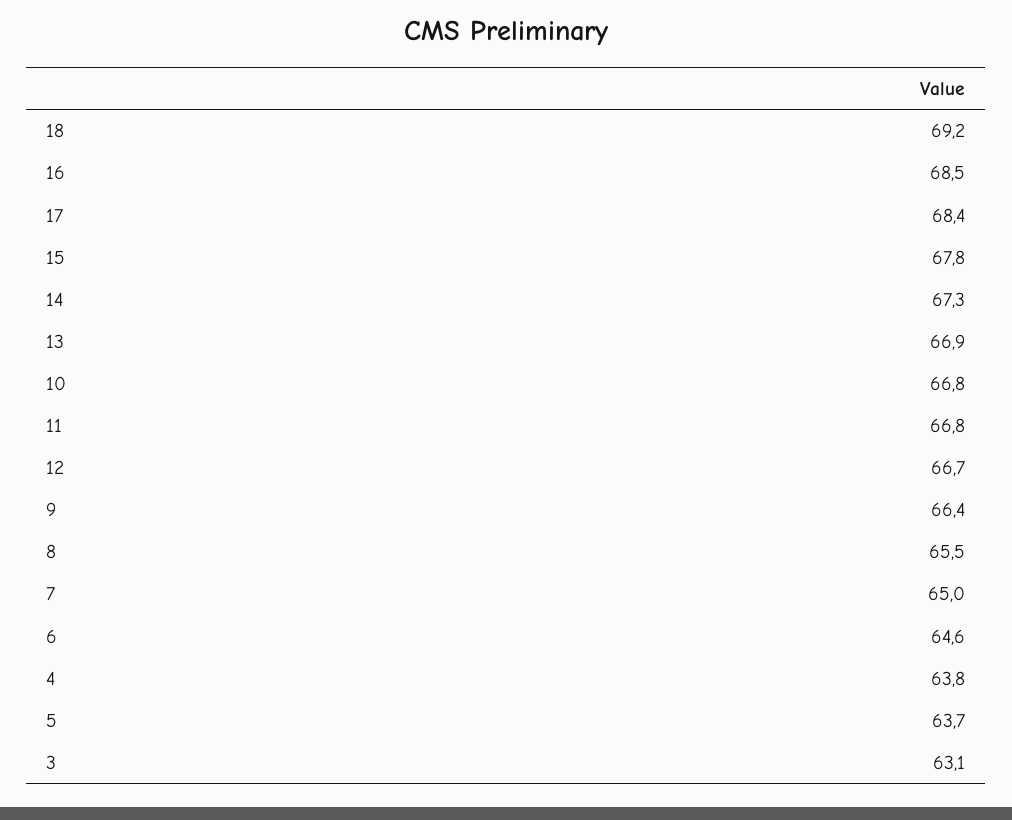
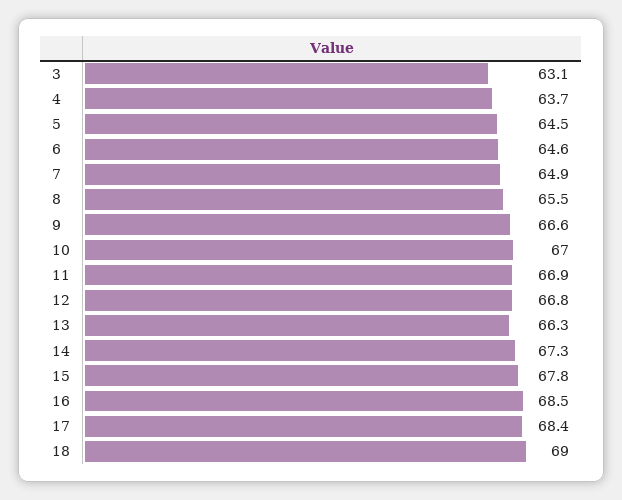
  {
-   "18": 69.2,
+   "18": 69,
    "16": 68.5,
    "17": 68.4,
    "15": 67.8,
    "14": 67.3,
-   "13": 66.9,
+   "13": 66.3,
-   "10": 66.8,
+   "10": 67,
-   "11": 66.8,
+   "11": 66.9,
-   "12": 66.7,
+   "12": 66.8,
-   "9": 66.4,
+   "9": 66.6,
    "8": 65.5,
-   "7": 65,
+   "7": 64.9,
    "6": 64.6,
-   "4": 63.8,
+   "4": 63.7,
-   "5": 63.7,
+   "5": 64.5,
    "3": 63.1
  }

